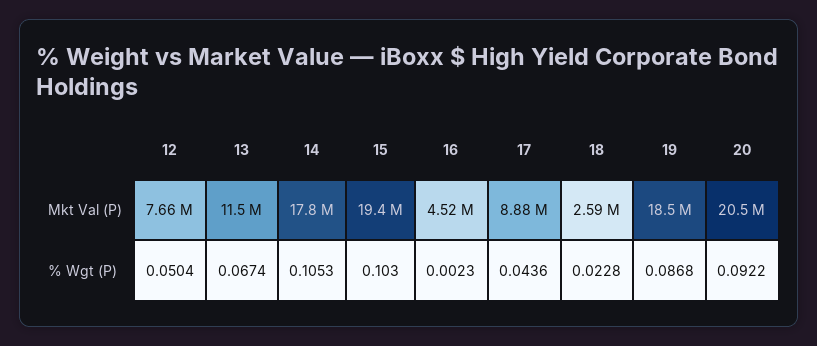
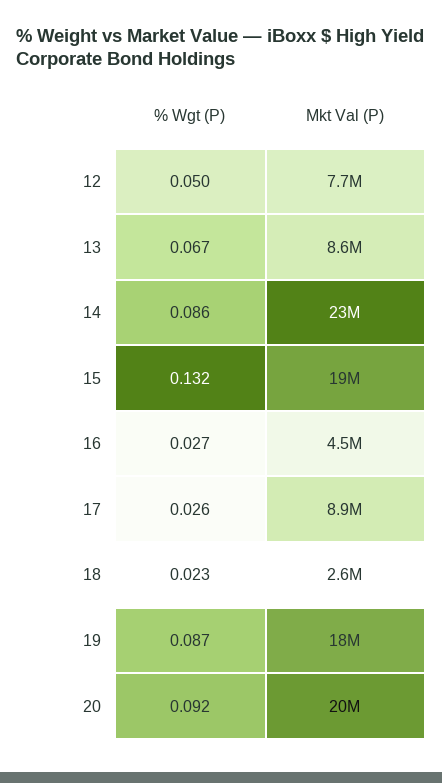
  {
    "12": {
      "Mkt Val (P)": 7660000,
      "% Wgt (P)": 0.0504
    },
    "13": {
-     "Mkt Val (P)": 11500000,
+     "Mkt Val (P)": 8600000,
      "% Wgt (P)": 0.0674
    },
    "14": {
-     "Mkt Val (P)": 17800000,
+     "Mkt Val (P)": 23000000,
-     "% Wgt (P)": 0.1053
+     "% Wgt (P)": 0.086
    },
    "15": {
      "Mkt Val (P)": 19400000,
-     "% Wgt (P)": 0.103
+     "% Wgt (P)": 0.132
    },
    "16": {
      "Mkt Val (P)": 4520000,
-     "% Wgt (P)": 0.0023
+     "% Wgt (P)": 0.027
    },
    "17": {
      "Mkt Val (P)": 8880000,
-     "% Wgt (P)": 0.0436
+     "% Wgt (P)": 0.026
    },
    "18": {
      "Mkt Val (P)": 2590000,
      "% Wgt (P)": 0.0228
    },
    "19": {
      "Mkt Val (P)": 18500000,
      "% Wgt (P)": 0.0868
    },
    "20": {
      "Mkt Val (P)": 20500000,
      "% Wgt (P)": 0.0922
    }
  }

